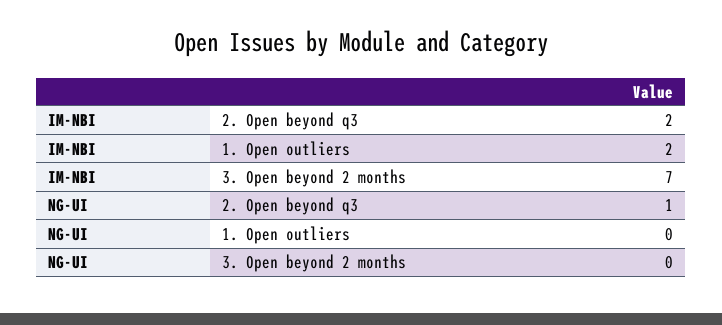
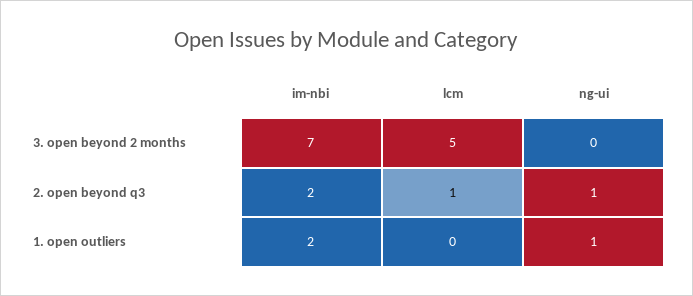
  {
    "IM-NBI": {
      "2. Open beyond q3": 2,
      "1. Open outliers": 2,
      "3. Open beyond 2 months": 7
    },
    "NG-UI": {
      "2. Open beyond q3": 1,
-     "1. Open outliers": 0,
+     "1. Open outliers": 1,
      "3. Open beyond 2 months": 0
-   }
+   },
+   "lcm": {
+     "3. Open beyond 2 months": 5,
+     "2. Open beyond q3": 1,
+     "1. Open outliers": 0
+   }
  }

